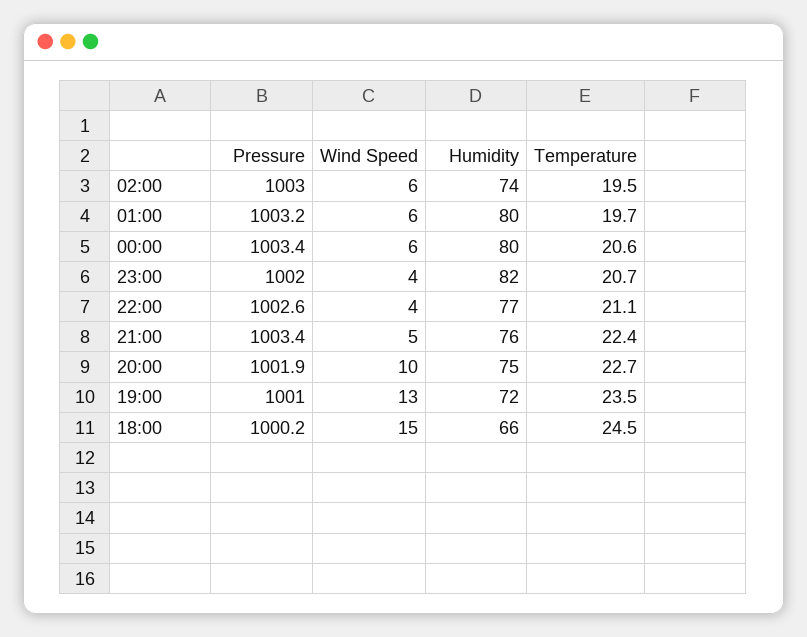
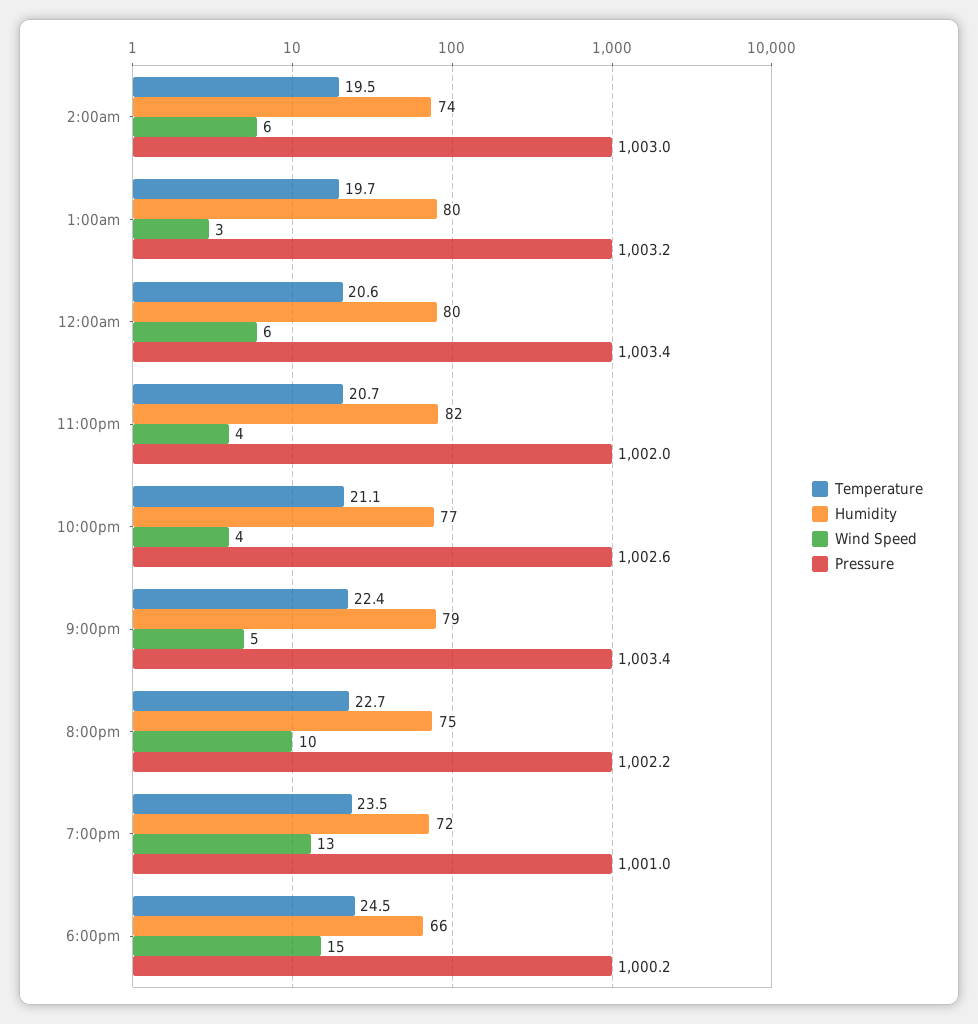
  {
    "Pressure": {
      "02:00": 1003,
      "01:00": 1003.2,
      "00:00": 1003.4,
      "23:00": 1002,
      "22:00": 1002.6,
      "21:00": 1003.4,
-     "20:00": 1001.9,
+     "20:00": 1002.2,
      "19:00": 1001,
      "18:00": 1000.2
    },
    "Wind Speed": {
      "02:00": 6,
-     "01:00": 6,
+     "01:00": 3,
      "00:00": 6,
      "23:00": 4,
      "22:00": 4,
      "21:00": 5,
      "20:00": 10,
      "19:00": 13,
      "18:00": 15
    },
    "Humidity": {
      "02:00": 74,
      "01:00": 80,
      "00:00": 80,
      "23:00": 82,
      "22:00": 77,
-     "21:00": 76,
+     "21:00": 79,
      "20:00": 75,
      "19:00": 72,
      "18:00": 66
    },
    "Temperature": {
      "02:00": 19.5,
      "01:00": 19.7,
      "00:00": 20.6,
      "23:00": 20.7,
      "22:00": 21.1,
      "21:00": 22.4,
      "20:00": 22.7,
      "19:00": 23.5,
      "18:00": 24.5
    }
  }

